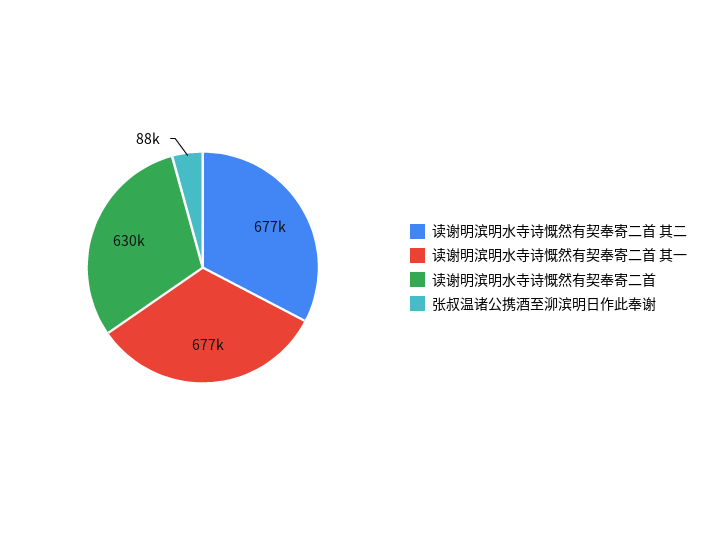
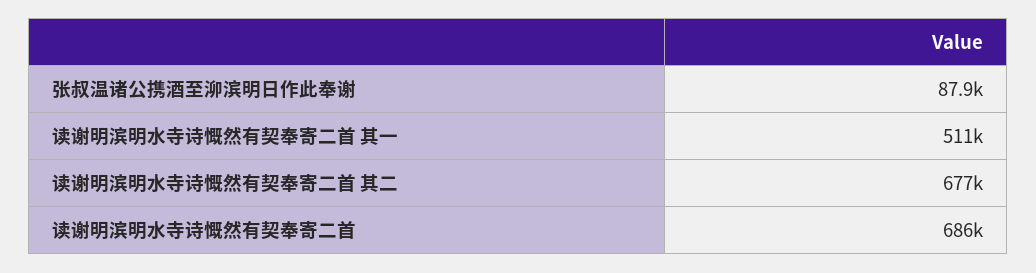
  {
    "读谢明滨明水寺诗慨然有契奉寄二首 其二": 677000,
-   "读谢明滨明水寺诗慨然有契奉寄二首 其一": 677000,
+   "读谢明滨明水寺诗慨然有契奉寄二首 其一": 511000,
-   "读谢明滨明水寺诗慨然有契奉寄二首": 630000,
+   "读谢明滨明水寺诗慨然有契奉寄二首": 686000,
    "张叔温诸公携酒至泖滨明日作此奉谢": 87900
  }

